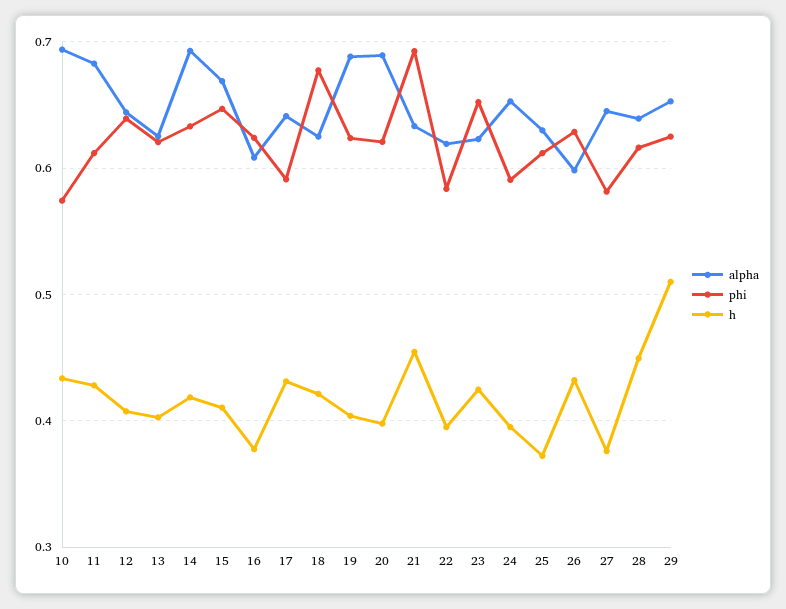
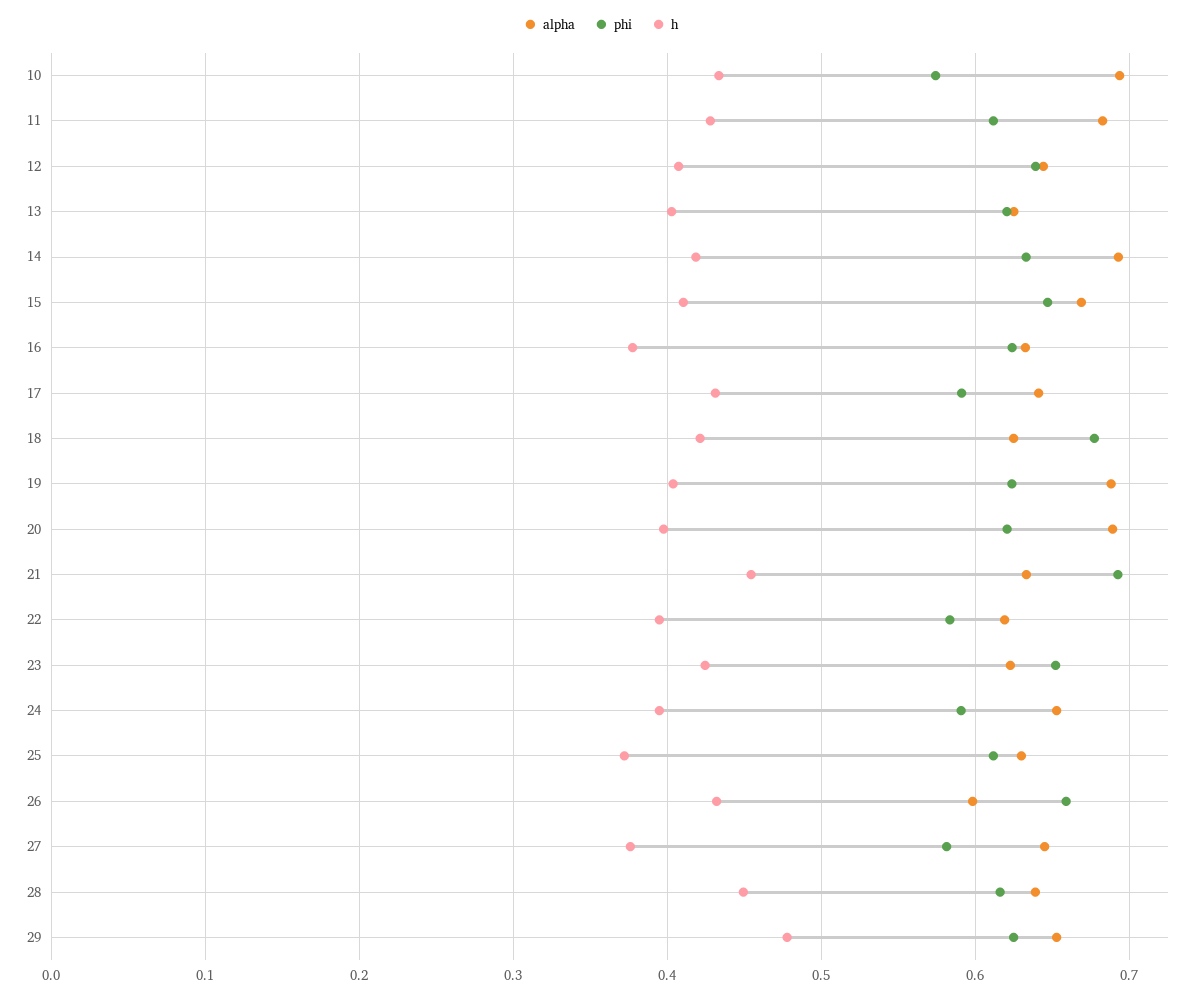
  {
    "alpha": {
      "10": 0.69,
      "11": 0.68,
      "12": 0.64,
      "13": 0.63,
      "14": 0.69,
      "15": 0.67,
-     "16": 0.61,
+     "16": 0.63,
      "17": 0.64,
      "18": 0.63,
      "19": 0.69,
      "20": 0.69,
      "21": 0.63,
      "22": 0.62,
      "23": 0.62,
      "24": 0.65,
      "25": 0.63,
      "26": 0.6,
      "27": 0.65,
      "28": 0.64,
      "29": 0.65
    },
    "phi": {
      "10": 0.57,
      "11": 0.61,
      "12": 0.64,
      "13": 0.62,
      "14": 0.63,
      "15": 0.65,
      "16": 0.62,
      "17": 0.59,
      "18": 0.68,
      "19": 0.62,
      "20": 0.62,
      "21": 0.69,
      "22": 0.58,
      "23": 0.65,
      "24": 0.59,
      "25": 0.61,
-     "26": 0.63,
+     "26": 0.66,
      "27": 0.58,
      "28": 0.62,
      "29": 0.63
    },
    "h": {
      "10": 0.43,
      "11": 0.43,
      "12": 0.41,
      "13": 0.4,
      "14": 0.42,
      "15": 0.41,
      "16": 0.38,
      "17": 0.43,
      "18": 0.42,
      "19": 0.4,
      "20": 0.4,
      "21": 0.45,
      "22": 0.4,
      "23": 0.42,
      "24": 0.4,
      "25": 0.37,
      "26": 0.43,
      "27": 0.38,
      "28": 0.45,
-     "29": 0.51
+     "29": 0.48
    }
  }

